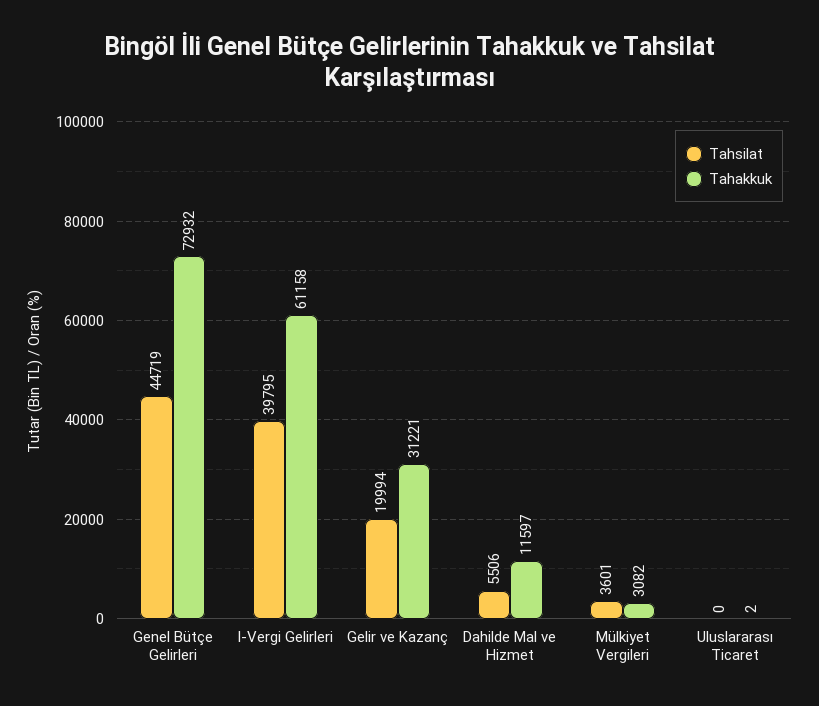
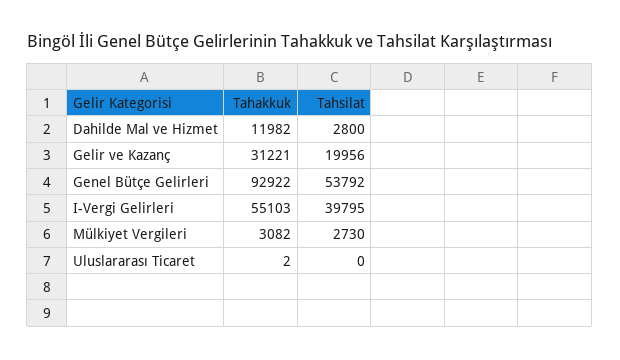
  {
    "Tahsilat": {
-     "Genel Bütçe Gelirleri": 44719,
+     "Genel Bütçe Gelirleri": 53792,
      "I-Vergi Gelirleri": 39795,
-     "Gelir ve Kazanç": 19994,
+     "Gelir ve Kazanç": 19956,
-     "Dahilde Mal ve Hizmet": 5506,
+     "Dahilde Mal ve Hizmet": 2800,
-     "Mülkiyet Vergileri": 3601,
+     "Mülkiyet Vergileri": 2730,
      "Uluslararası Ticaret": 0
    },
    "Tahakkuk": {
-     "Genel Bütçe Gelirleri": 72932,
+     "Genel Bütçe Gelirleri": 92922,
-     "I-Vergi Gelirleri": 61158,
+     "I-Vergi Gelirleri": 55103,
      "Gelir ve Kazanç": 31221,
-     "Dahilde Mal ve Hizmet": 11597,
+     "Dahilde Mal ve Hizmet": 11982,
      "Mülkiyet Vergileri": 3082,
      "Uluslararası Ticaret": 2
    }
  }

